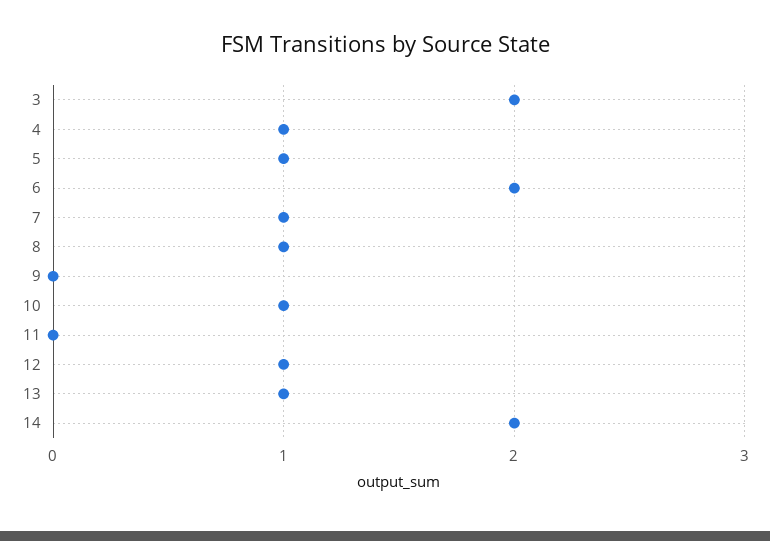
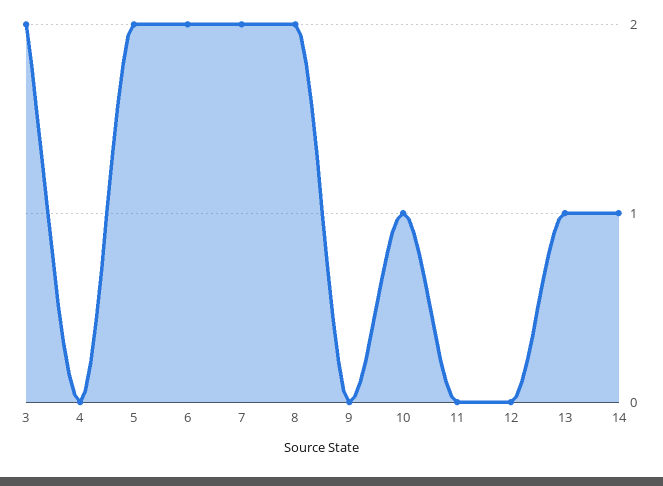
  {
    "3": 2,
-   "4": 1,
+   "4": 0,
-   "5": 1,
+   "5": 2,
    "6": 2,
-   "7": 1,
+   "7": 2,
-   "8": 1,
+   "8": 2,
    "9": 0,
    "10": 1,
    "11": 0,
-   "12": 1,
+   "12": 0,
    "13": 1,
-   "14": 2
+   "14": 1
  }

